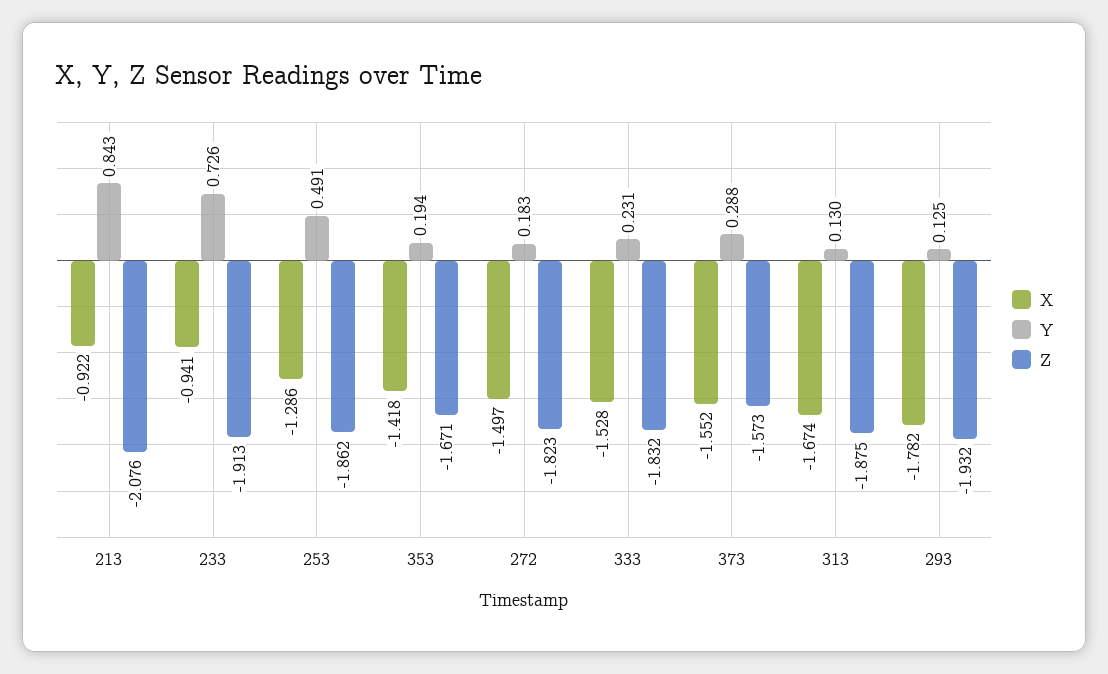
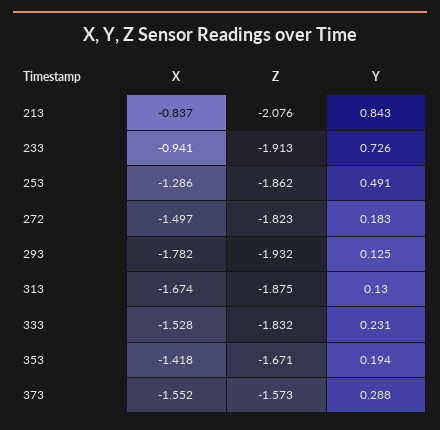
  {
    "X": {
-     "213": -0.922,
+     "213": -0.837,
      "233": -0.941,
      "253": -1.286,
      "353": -1.418,
      "272": -1.497,
      "333": -1.528,
      "373": -1.552,
      "313": -1.674,
      "293": -1.782
    },
    "Y": {
      "213": 0.843,
      "233": 0.726,
      "253": 0.491,
      "353": 0.194,
      "272": 0.183,
      "333": 0.231,
      "373": 0.288,
      "313": 0.13,
      "293": 0.125
    },
    "Z": {
      "213": -2.076,
      "233": -1.913,
      "253": -1.862,
      "353": -1.671,
      "272": -1.823,
      "333": -1.832,
      "373": -1.573,
      "313": -1.875,
      "293": -1.932
    }
  }

